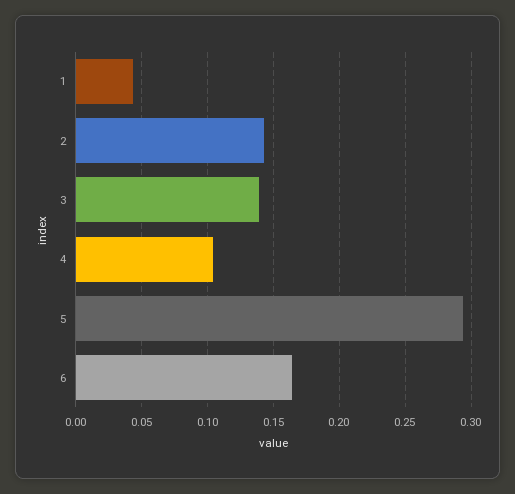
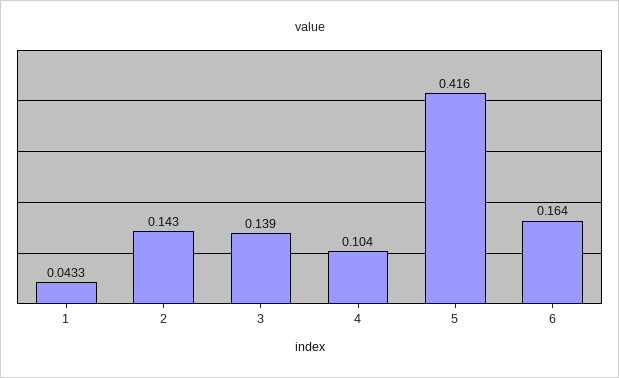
  {
    "1": 0.0433,
    "2": 0.143,
    "3": 0.139,
    "4": 0.104,
-   "5": 0.295,
+   "5": 0.416,
    "6": 0.164
  }

